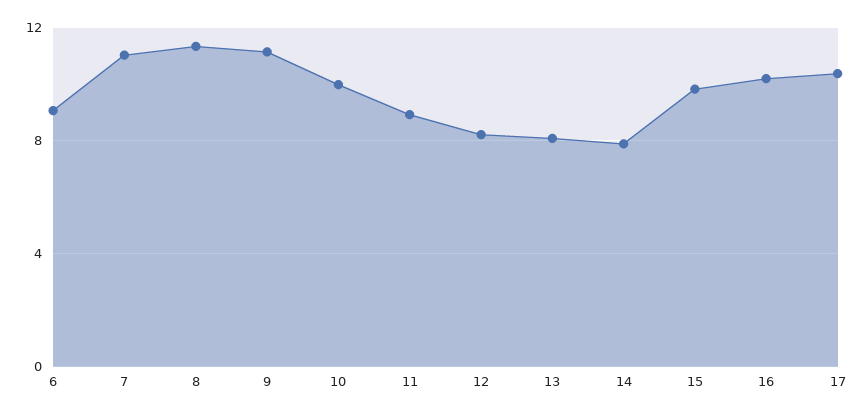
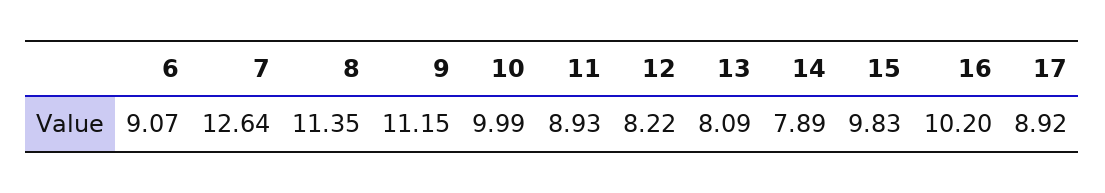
  {
    "6": 9.07,
-   "7": 11,
+   "7": 12.64,
    "8": 11.35,
    "9": 11.15,
    "10": 9.99,
    "11": 8.93,
    "12": 8.22,
    "13": 8.09,
    "14": 7.89,
    "15": 9.83,
    "16": 10.2,
-   "17": 10.5
+   "17": 8.92
  }

